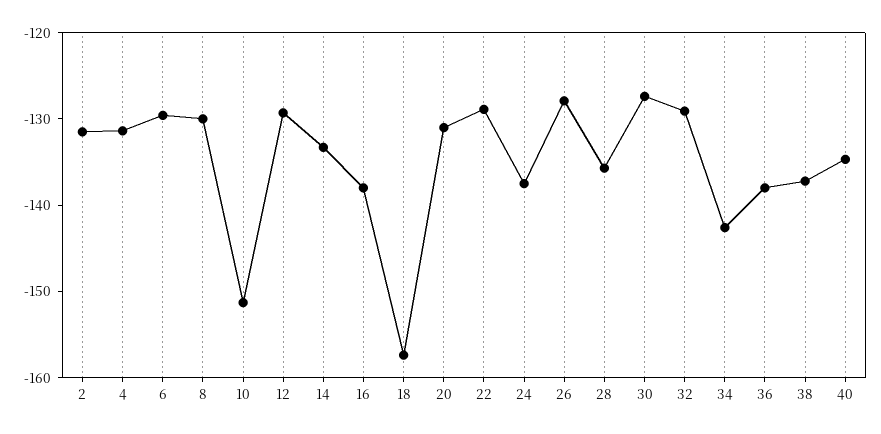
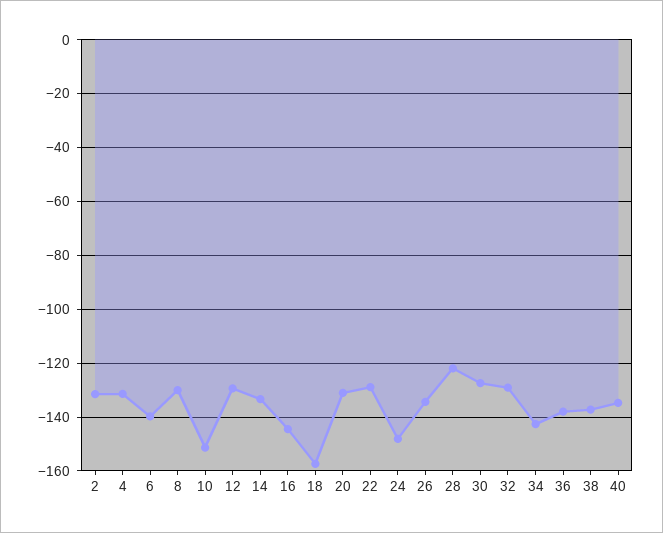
  {
    "2": -132,
    "4": -132,
-   "6": -130,
+   "6": -140,
    "8": -130,
    "10": -152,
    "12": -130,
    "14": -134,
-   "16": -138,
+   "16": -145,
    "18": -158,
    "20": -132,
    "22": -128,
-   "24": -138,
+   "24": -147.5,
-   "26": -128,
+   "26": -135,
-   "28": -136,
+   "28": -122.5,
    "30": -128,
    "32": -130,
    "34": -142,
    "36": -138,
    "38": -138,
    "40": -134
  }

